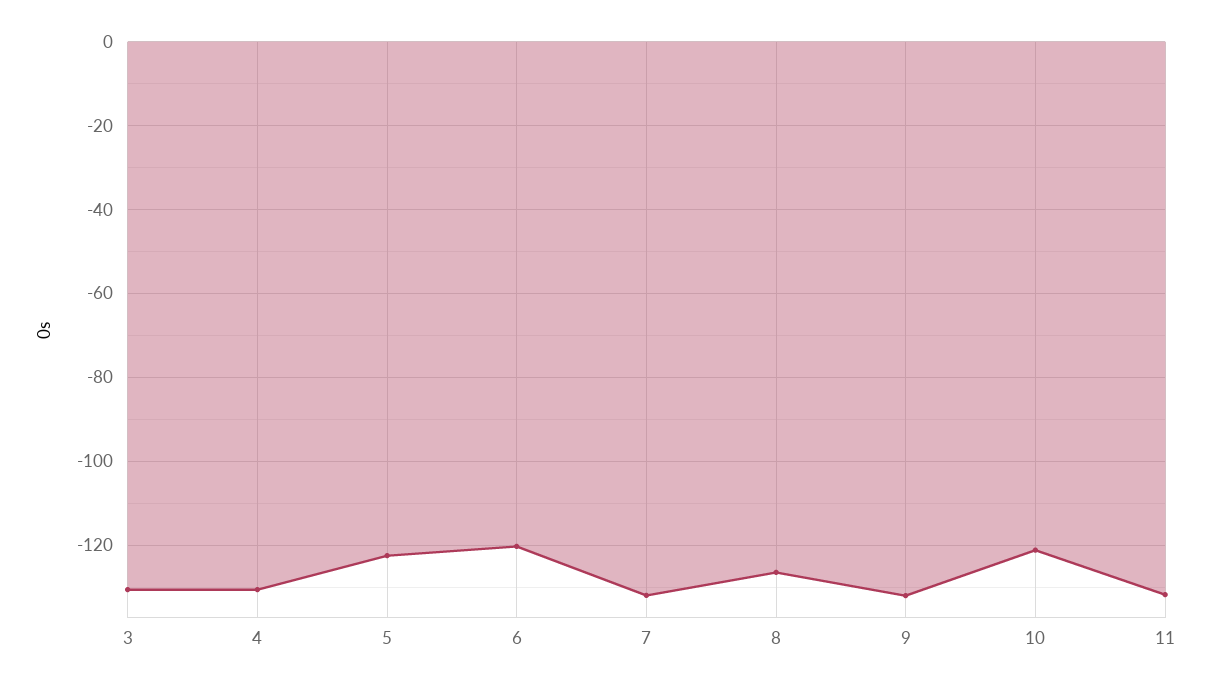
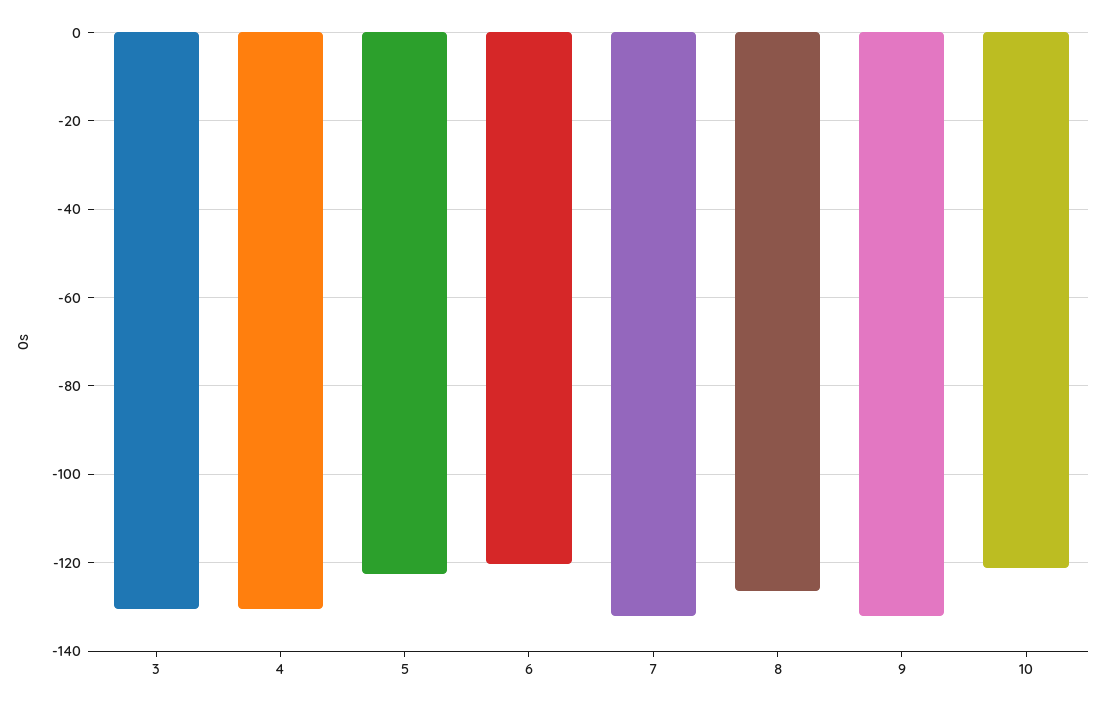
  {
    "3": -130,
    "4": -130,
    "5": -122,
    "6": -120,
    "7": -132,
    "8": -126,
    "9": -132,
-   "10": -122,
+   "10": -122
-   "11": -132
  }

